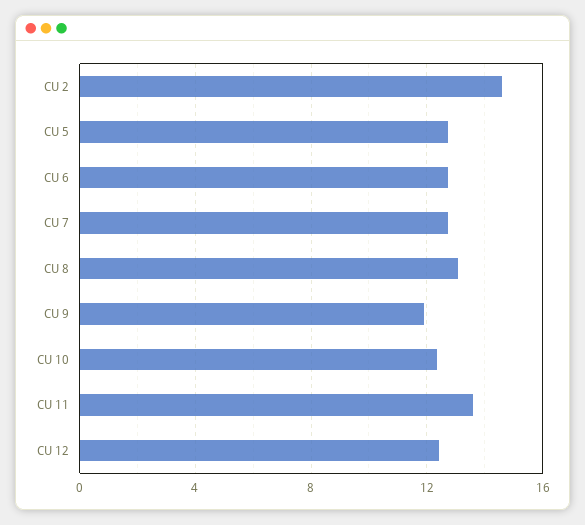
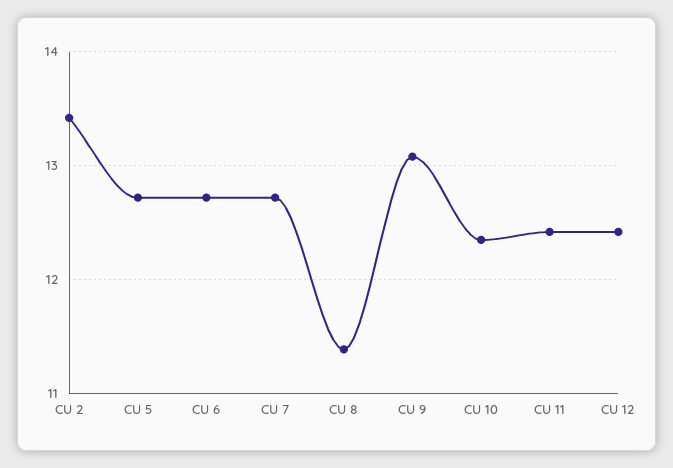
  {
-   "CU 2": 14.5,
+   "CU 2": 13.4,
    "CU 5": 12.7,
    "CU 6": 12.7,
    "CU 7": 12.7,
-   "CU 8": 13,
+   "CU 8": 11.4,
-   "CU 9": 12,
+   "CU 9": 13.1,
    "CU 10": 12.4,
-   "CU 11": 13.5,
+   "CU 11": 12.4,
    "CU 12": 12.4
  }

